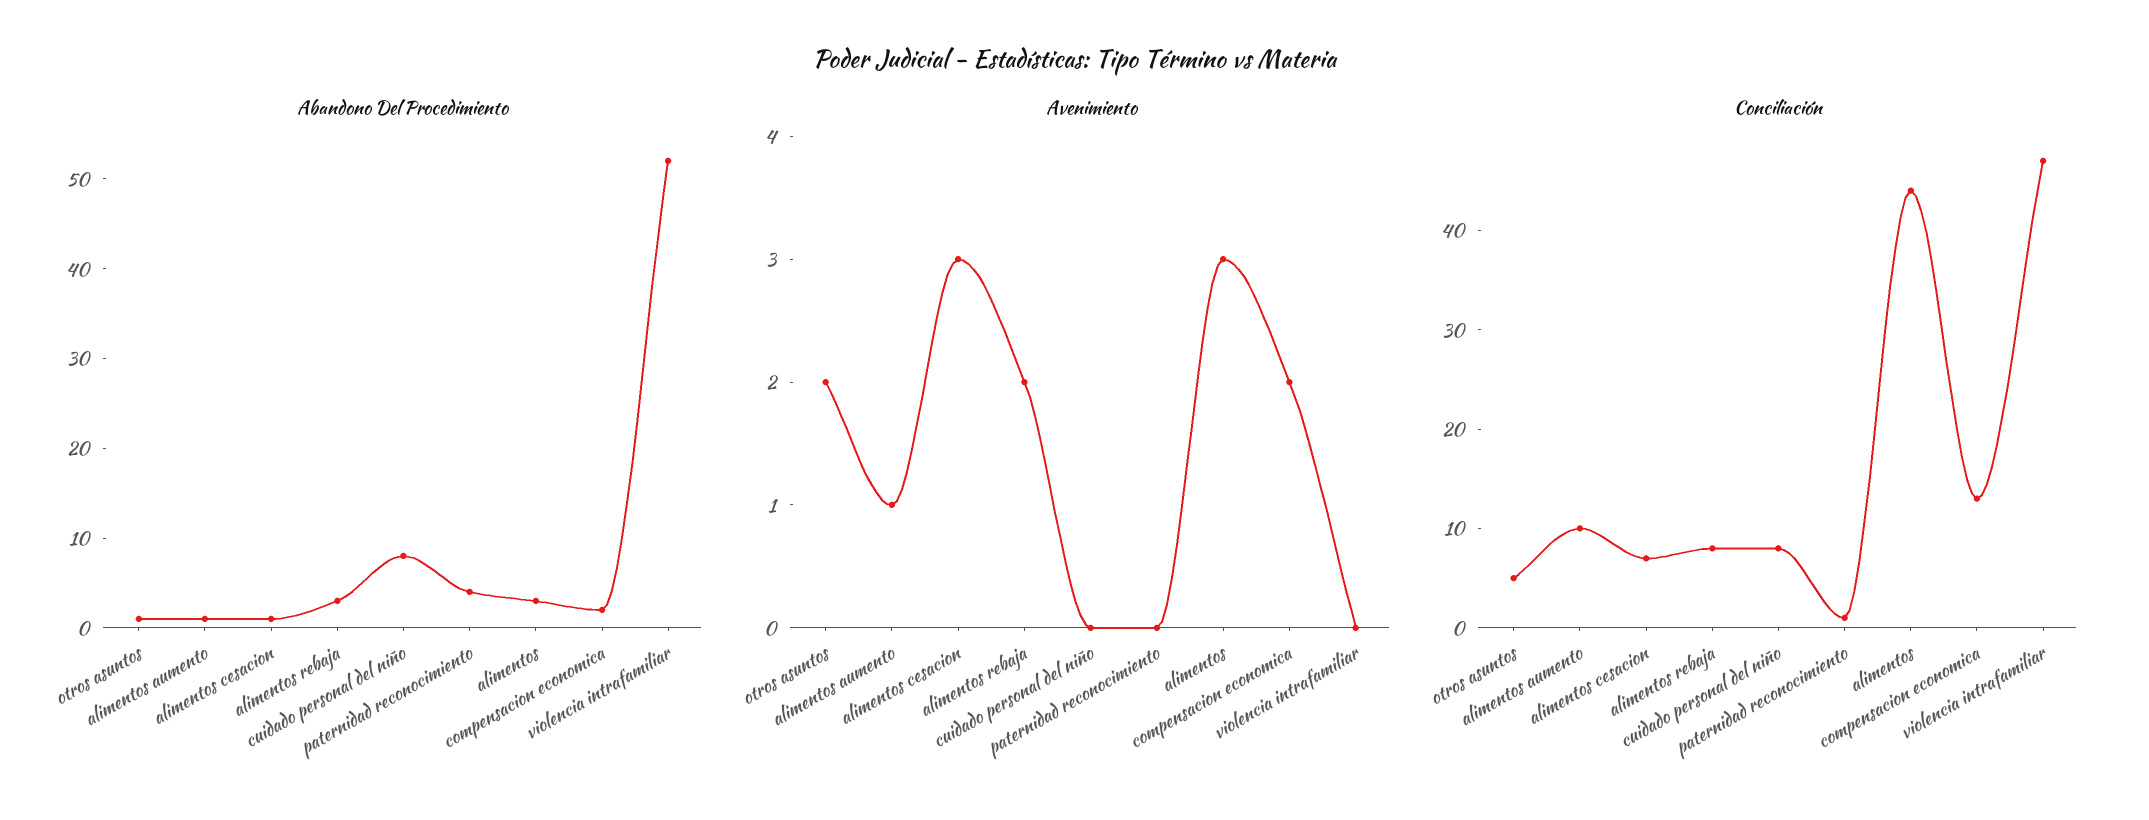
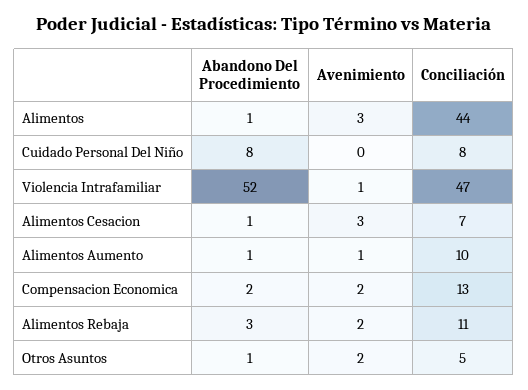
  {
    "Abandono Del Procedimiento": {
      "otros asuntos": 1,
      "alimentos aumento": 1,
      "alimentos cesacion": 1,
      "alimentos rebaja": 3,
      "cuidado personal del niño": 8,
-     "paternidad reconocimiento": 4,
-     "alimentos": 3,
+     "alimentos": 1,
      "compensacion economica": 2,
      "violencia intrafamiliar": 52
    },
    "Avenimiento": {
      "otros asuntos": 2,
      "alimentos aumento": 1,
      "alimentos cesacion": 3,
      "alimentos rebaja": 2,
      "cuidado personal del niño": 0,
-     "paternidad reconocimiento": 0,
      "alimentos": 3,
      "compensacion economica": 2,
-     "violencia intrafamiliar": 0
+     "violencia intrafamiliar": 1
    },
    "Conciliación": {
      "otros asuntos": 5,
      "alimentos aumento": 10,
      "alimentos cesacion": 7,
-     "alimentos rebaja": 8,
+     "alimentos rebaja": 11,
      "cuidado personal del niño": 8,
-     "paternidad reconocimiento": 1,
      "alimentos": 44,
      "compensacion economica": 13,
      "violencia intrafamiliar": 47
    }
  }

